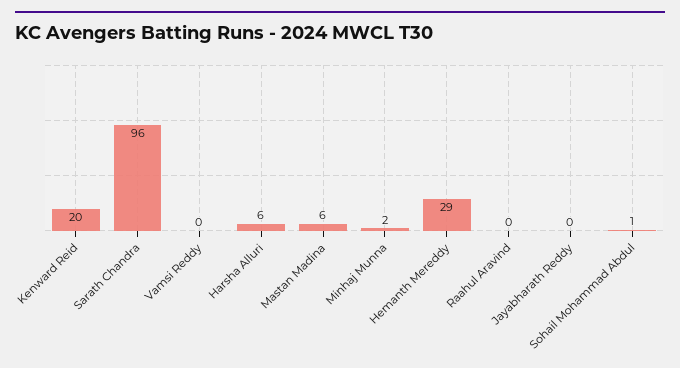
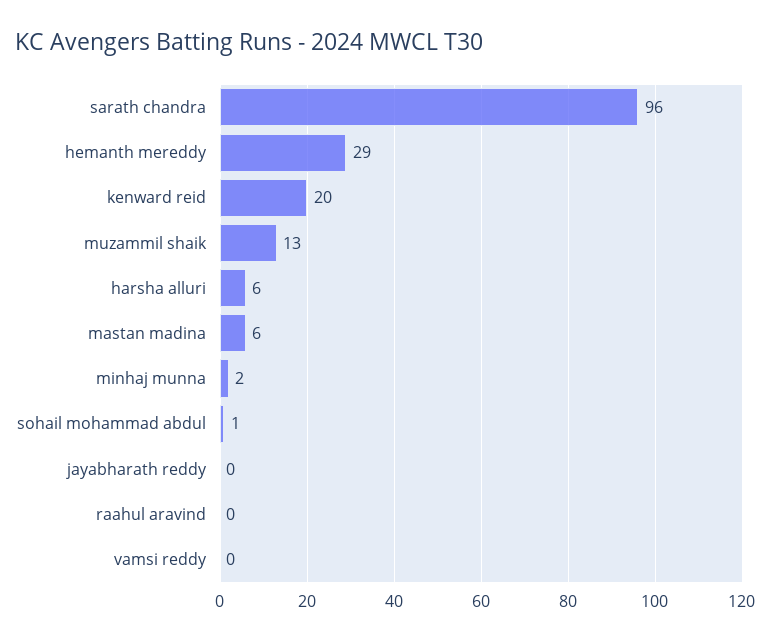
  {
    "Kenward Reid": 20,
    "Sarath Chandra": 96,
    "Vamsi Reddy": 0,
    "Harsha Alluri": 6,
    "Mastan Madina": 6,
    "Minhaj Munna": 2,
    "Hemanth Mereddy": 29,
    "Raahul Aravind": 0,
    "Jayabharath Reddy": 0,
-   "Sohail Mohammad Abdul": 1
+   "Sohail Mohammad Abdul": 1,
+   "muzammil shaik": 13
  }

